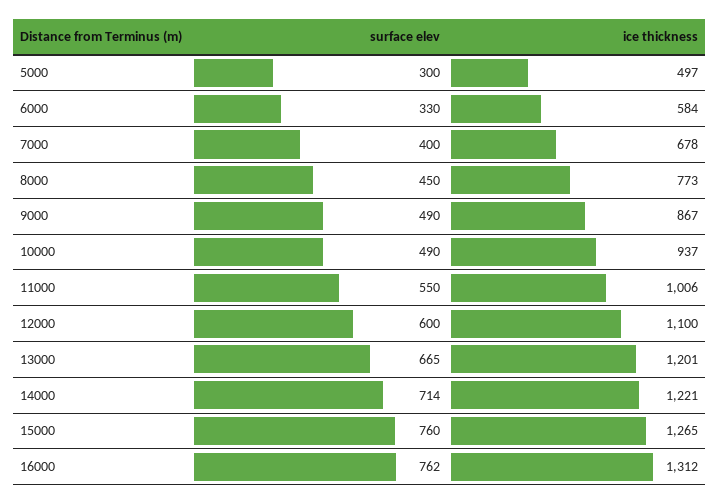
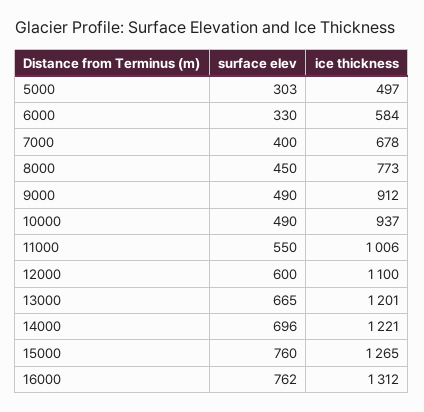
  {
    "surface elev": {
-     "5000": 300,
+     "5000": 303,
      "6000": 330,
      "7000": 400,
      "8000": 450,
      "9000": 490,
      "10000": 490,
      "11000": 550,
      "12000": 600,
      "13000": 665,
-     "14000": 714,
+     "14000": 696,
      "15000": 760,
      "16000": 762
    },
    "ice thickness": {
      "5000": 497,
      "6000": 584,
      "7000": 678,
      "8000": 773,
-     "9000": 867,
+     "9000": 912,
      "10000": 937,
      "11000": 1006,
      "12000": 1100,
      "13000": 1201,
      "14000": 1221,
      "15000": 1265,
      "16000": 1312
    }
  }

